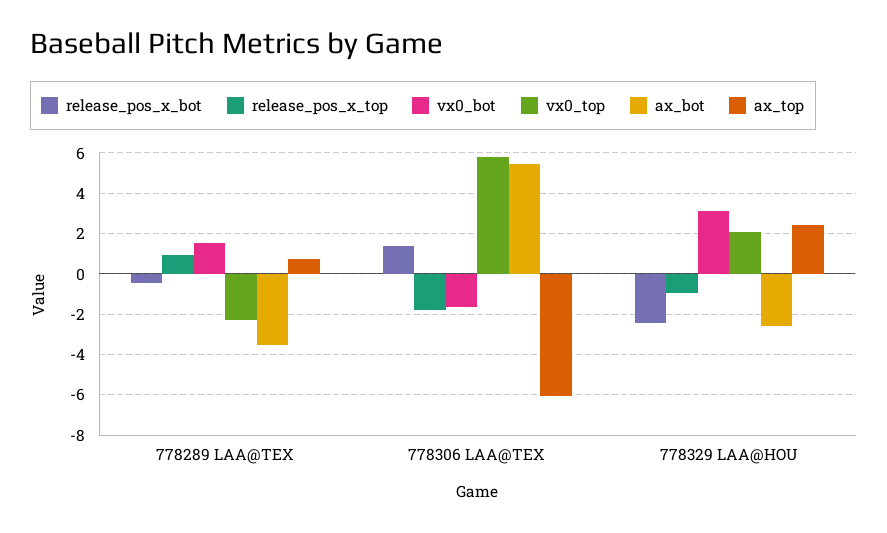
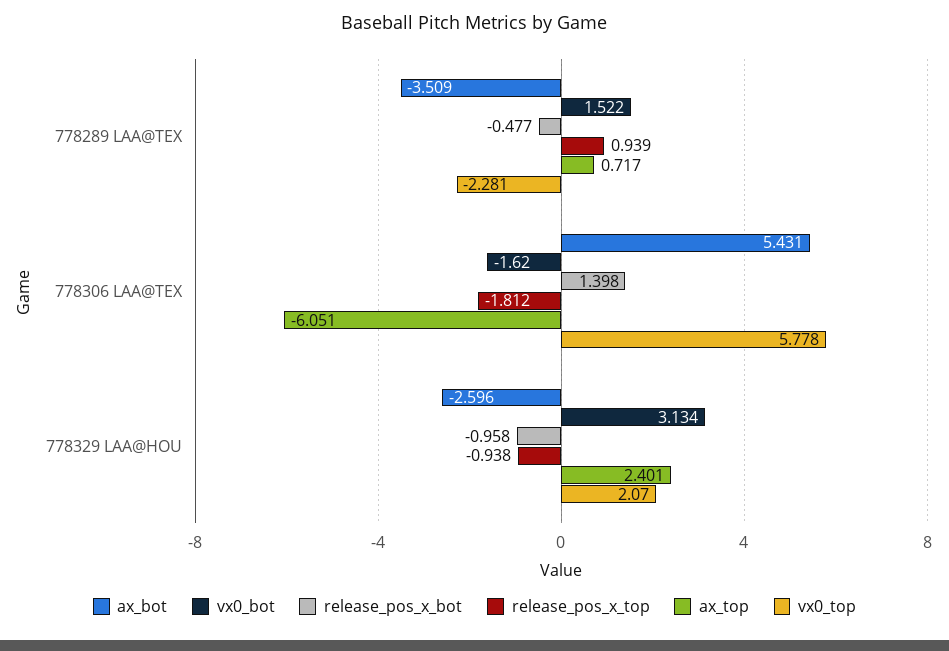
  {
    "release_pos_x_bot": {
      "778289 LAA@TEX": -0.477,
      "778306 LAA@TEX": 1.398,
-     "778329 LAA@HOU": -2.5
+     "778329 LAA@HOU": -0.958
    },
    "release_pos_x_top": {
      "778289 LAA@TEX": 0.939,
      "778306 LAA@TEX": -1.812,
      "778329 LAA@HOU": -0.938
    },
    "vx0_bot": {
      "778289 LAA@TEX": 1.522,
      "778306 LAA@TEX": -1.62,
      "778329 LAA@HOU": 3.134
    },
    "vx0_top": {
      "778289 LAA@TEX": -2.281,
      "778306 LAA@TEX": 5.778,
      "778329 LAA@HOU": 2.07
    },
    "ax_bot": {
      "778289 LAA@TEX": -3.509,
      "778306 LAA@TEX": 5.431,
      "778329 LAA@HOU": -2.596
    },
    "ax_top": {
      "778289 LAA@TEX": 0.717,
      "778306 LAA@TEX": -6.051,
      "778329 LAA@HOU": 2.401
    }
  }

